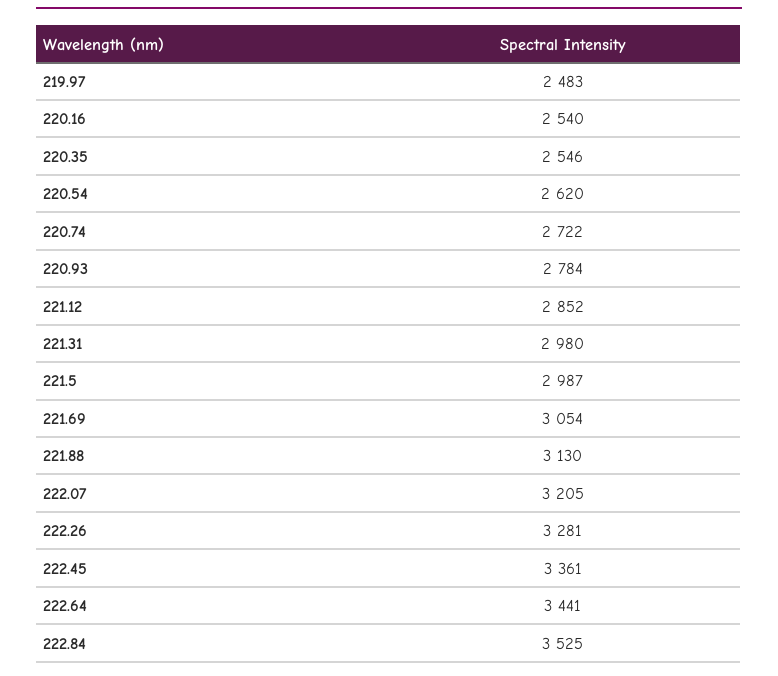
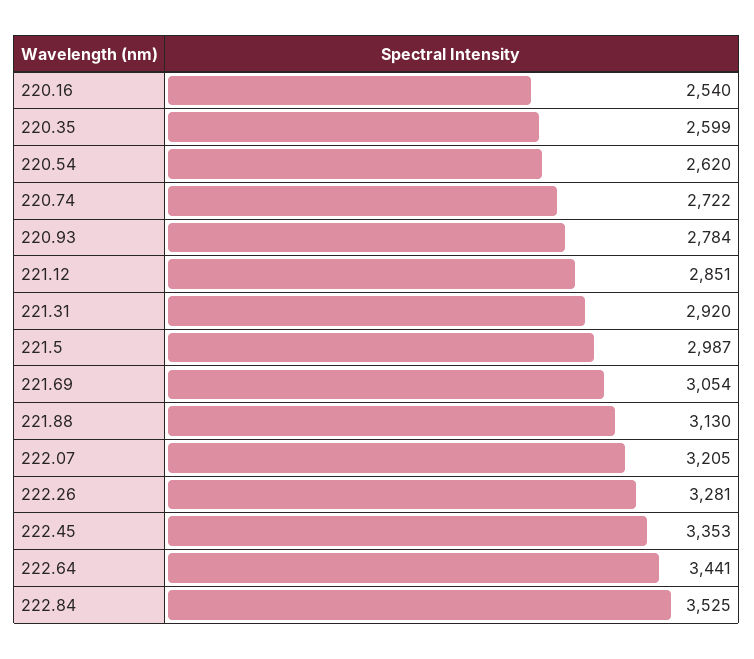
  {
-   "219.97": 2483,
    "220.16": 2540,
-   "220.35": 2546,
+   "220.35": 2599,
    "220.54": 2620,
    "220.74": 2722,
    "220.93": 2784,
-   "221.12": 2852,
+   "221.12": 2851,
-   "221.31": 2980,
+   "221.31": 2920,
    "221.5": 2987,
    "221.69": 3054,
    "221.88": 3130,
    "222.07": 3205,
    "222.26": 3281,
-   "222.45": 3361,
+   "222.45": 3353,
    "222.64": 3441,
    "222.84": 3525
  }

